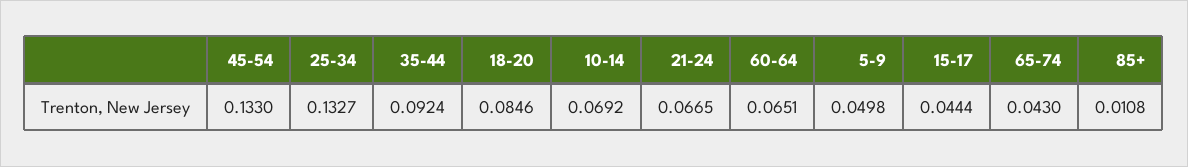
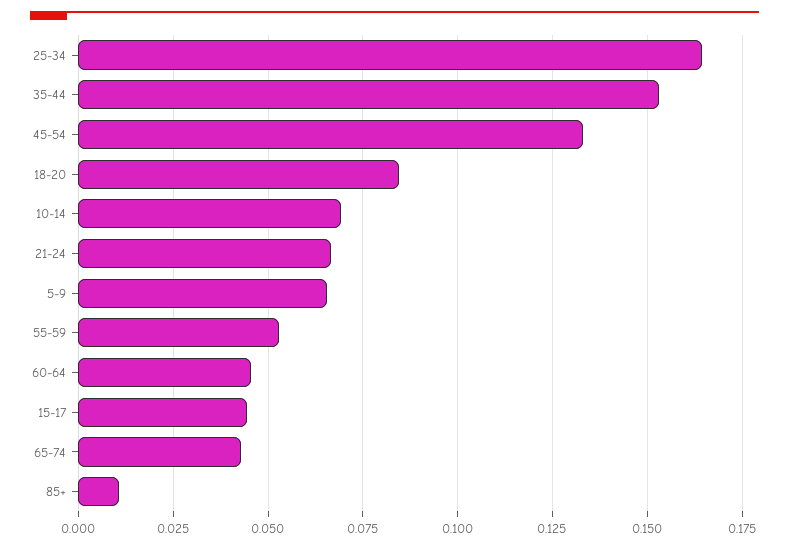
  {
    "45-54": 0.133,
-   "25-34": 0.1327,
+   "25-34": 0.165,
-   "35-44": 0.0924,
+   "35-44": 0.1525,
    "18-20": 0.0846,
    "10-14": 0.0692,
    "21-24": 0.0665,
-   "60-64": 0.0651,
+   "60-64": 0.045,
-   "5-9": 0.0498,
+   "5-9": 0.065,
    "15-17": 0.0444,
    "65-74": 0.043,
-   "85+": 0.0108
+   "85+": 0.0108,
+   "55-59": 0.0525
  }

